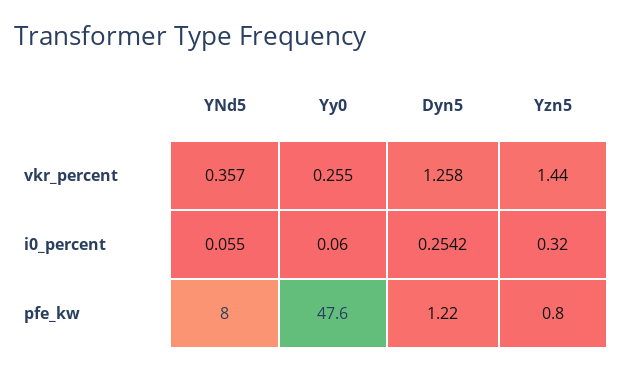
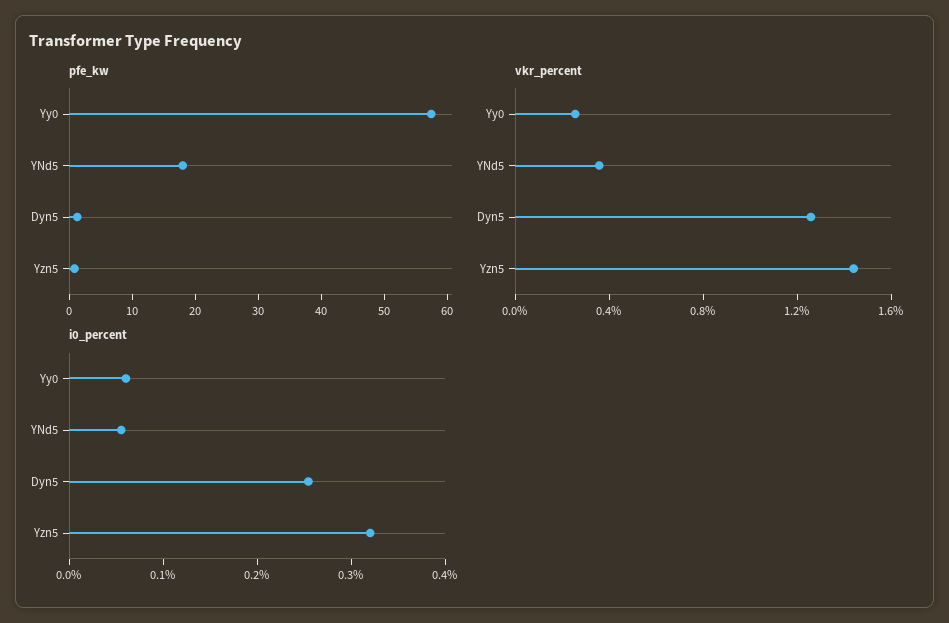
  {
    "vkr_percent": {
      "YNd5": 0.357,
      "Yy0": 0.255,
      "Dyn5": 1.258,
      "Yzn5": 1.44
    },
    "i0_percent": {
      "YNd5": 0.055,
      "Yy0": 0.06,
      "Dyn5": 0.2542,
      "Yzn5": 0.32
    },
    "pfe_kw": {
-     "YNd5": 8,
+     "YNd5": 18,
-     "Yy0": 47.6,
+     "Yy0": 58,
      "Dyn5": 1.22,
      "Yzn5": 0.8
    }
  }

